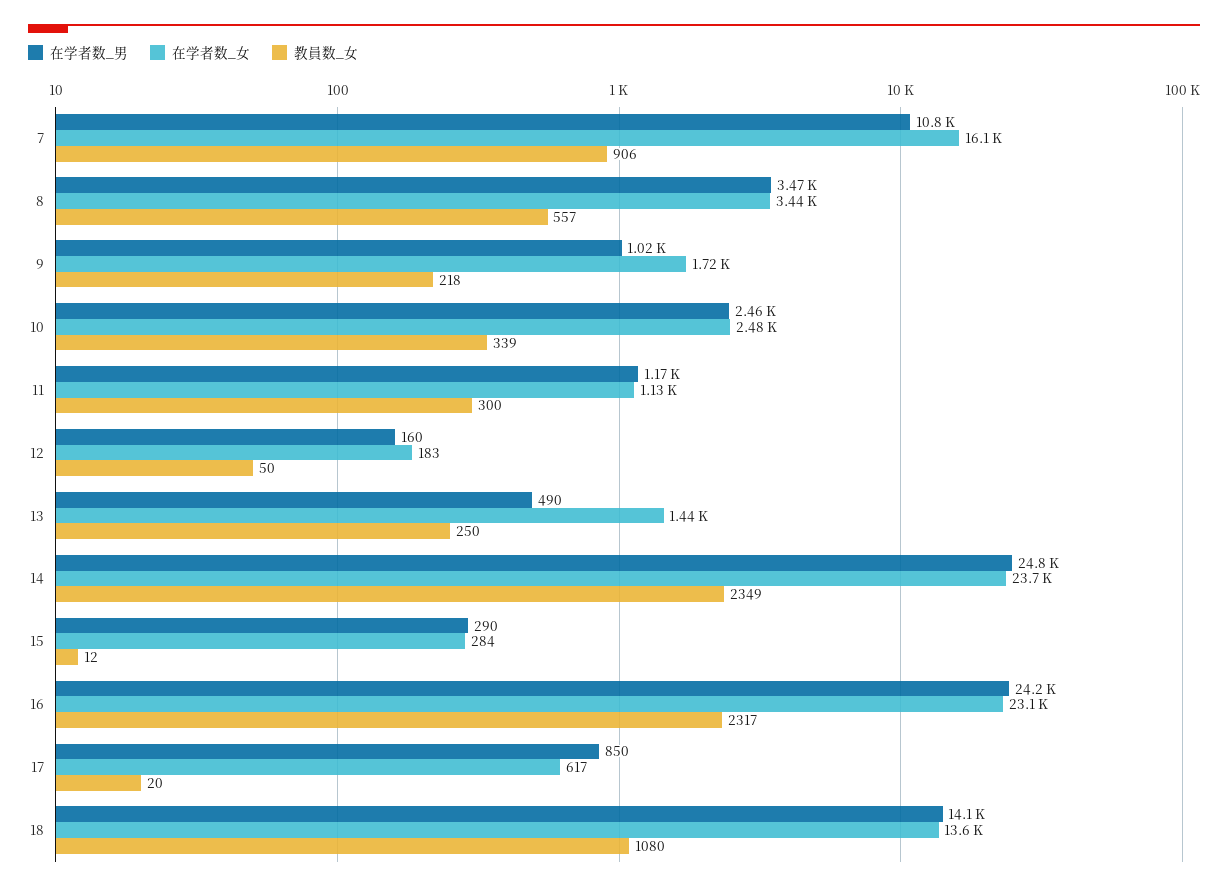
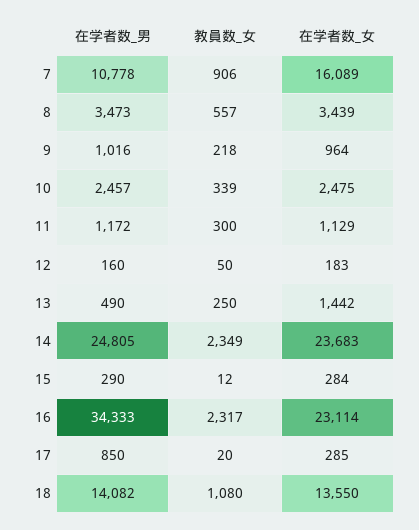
  {
    "在学者数_男": {
      "7": 10778,
      "8": 3473,
      "9": 1016,
      "10": 2457,
      "11": 1172,
      "12": 160,
      "13": 490,
      "14": 24805,
      "15": 290,
-     "16": 24200,
+     "16": 34333,
      "17": 850,
      "18": 14082
    },
    "在学者数_女": {
      "7": 16089,
      "8": 3439,
-     "9": 1720,
+     "9": 964,
      "10": 2475,
      "11": 1129,
      "12": 183,
      "13": 1442,
      "14": 23683,
      "15": 284,
      "16": 23114,
-     "17": 617,
+     "17": 285,
      "18": 13550
    },
    "教員数_女": {
      "7": 906,
      "8": 557,
      "9": 218,
      "10": 339,
      "11": 300,
      "12": 50,
      "13": 250,
      "14": 2349,
      "15": 12,
      "16": 2317,
      "17": 20,
      "18": 1080
    }
  }

